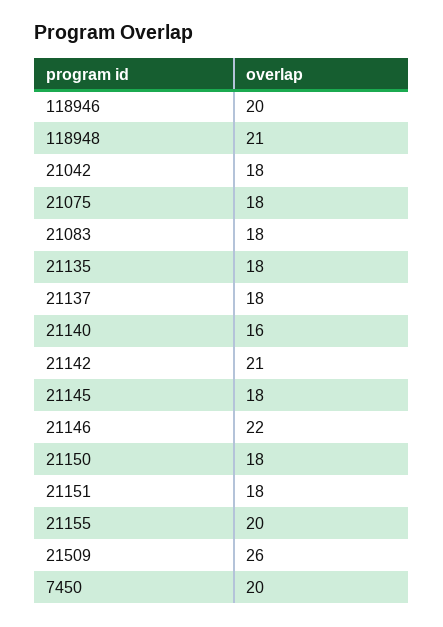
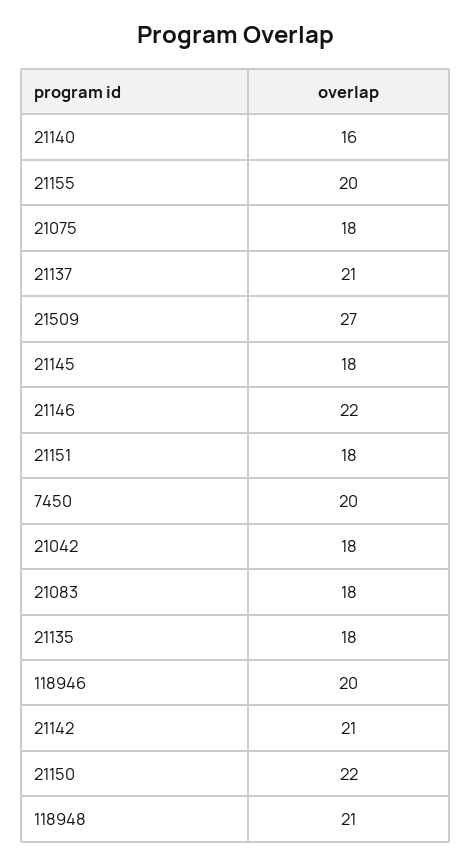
  {
    "118946": 20,
    "118948": 21,
    "21042": 18,
    "21075": 18,
    "21083": 18,
    "21135": 18,
-   "21137": 18,
+   "21137": 21,
    "21140": 16,
    "21142": 21,
    "21145": 18,
    "21146": 22,
-   "21150": 18,
+   "21150": 22,
    "21151": 18,
    "21155": 20,
-   "21509": 26,
+   "21509": 27,
    "7450": 20
  }

